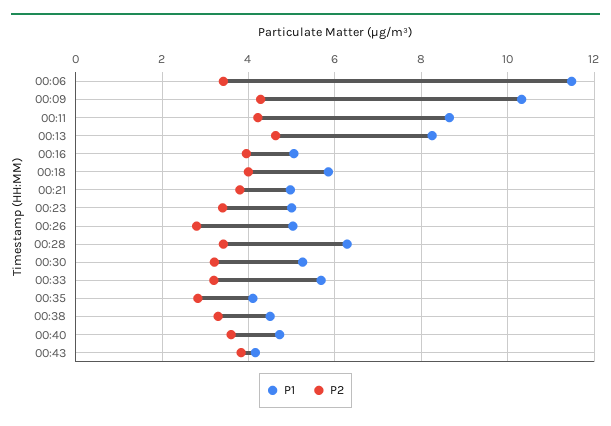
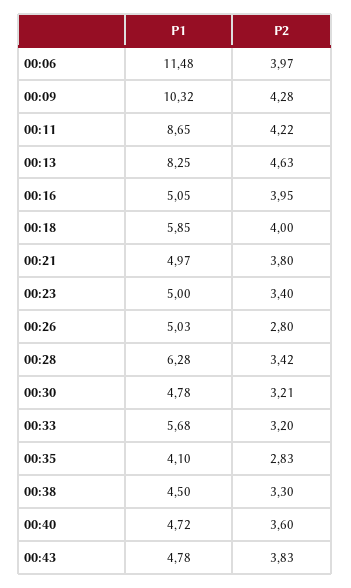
  {
    "P1": {
      "00:06": 11.48,
      "00:09": 10.32,
      "00:11": 8.65,
      "00:13": 8.25,
      "00:16": 5.05,
      "00:18": 5.85,
      "00:21": 4.97,
      "00:23": 5,
      "00:26": 5.03,
      "00:28": 6.28,
-     "00:30": 5.2,
+     "00:30": 4.78,
      "00:33": 5.68,
      "00:35": 4.1,
      "00:38": 4.5,
      "00:40": 4.72,
-     "00:43": 4.2
+     "00:43": 4.78
    },
    "P2": {
-     "00:06": 3.4,
+     "00:06": 3.97,
      "00:09": 4.28,
      "00:11": 4.22,
      "00:13": 4.63,
      "00:16": 3.95,
      "00:18": 4,
      "00:21": 3.8,
      "00:23": 3.4,
      "00:26": 2.8,
      "00:28": 3.42,
      "00:30": 3.21,
      "00:33": 3.2,
      "00:35": 2.83,
      "00:38": 3.3,
      "00:40": 3.6,
      "00:43": 3.83
    }
  }

